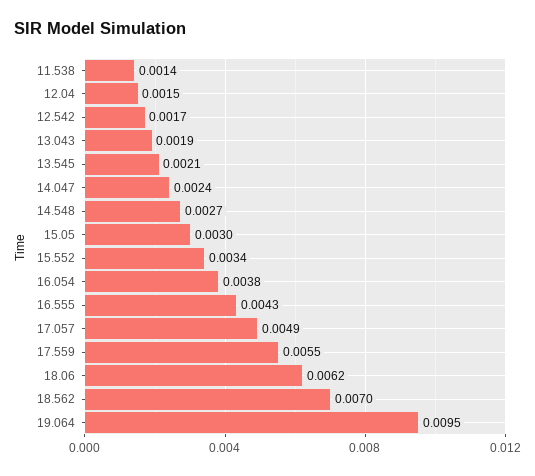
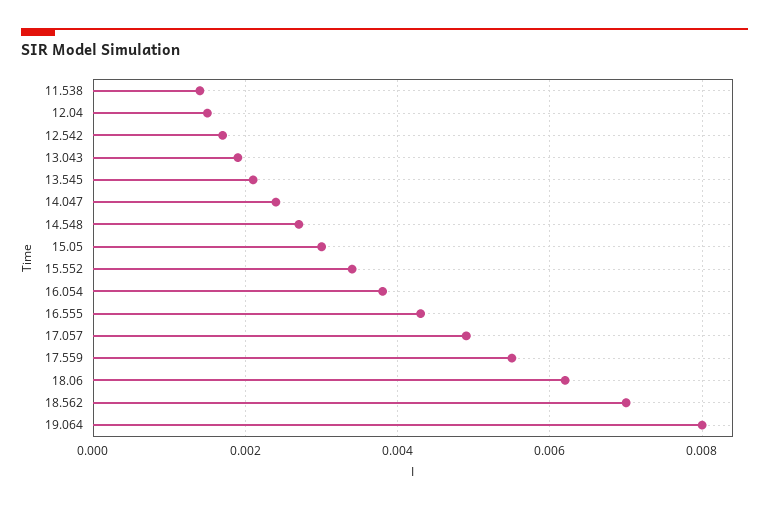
  {
    "11.538": 0.0014,
    "12.04": 0.0015,
    "12.542": 0.0017,
    "13.043": 0.0019,
    "13.545": 0.0021,
    "14.047": 0.0024,
    "14.548": 0.0027,
    "15.05": 0.003,
    "15.552": 0.0034,
    "16.054": 0.0038,
    "16.555": 0.0043,
    "17.057": 0.0049,
    "17.559": 0.0055,
    "18.06": 0.0062,
    "18.562": 0.007,
-   "19.064": 0.0095
+   "19.064": 0.008
  }

